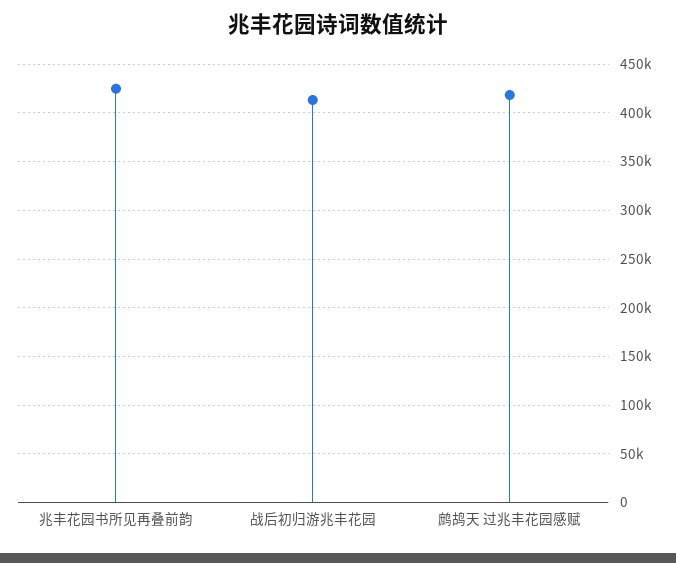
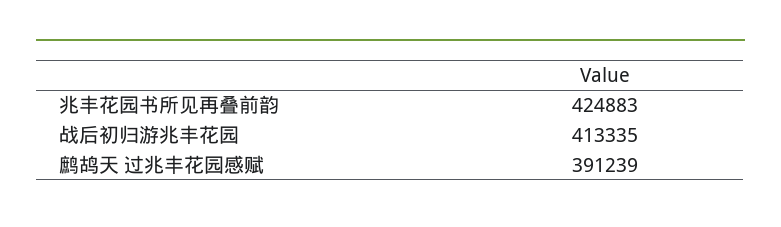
  {
    "兆丰花园书所见再叠前韵": 424883,
    "战后初归游兆丰花园": 413335,
-   "鹧鸪天 过兆丰花园感赋": 420000
+   "鹧鸪天 过兆丰花园感赋": 391239
  }

